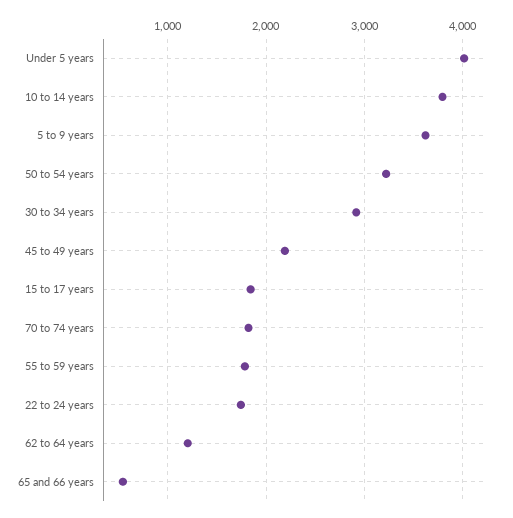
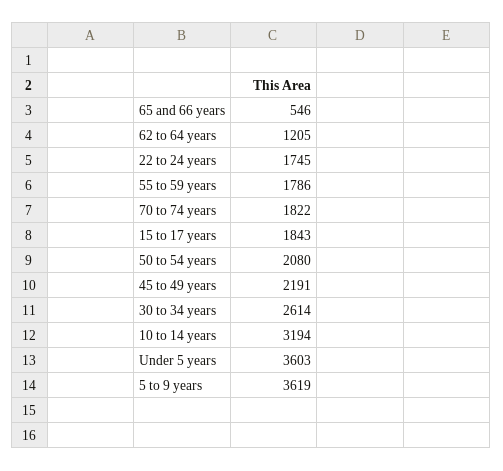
  {
-   "Under 5 years": 4000,
+   "Under 5 years": 3603,
-   "10 to 14 years": 3800,
+   "10 to 14 years": 3194,
    "5 to 9 years": 3619,
-   "50 to 54 years": 3200,
+   "50 to 54 years": 2080,
-   "30 to 34 years": 2900,
+   "30 to 34 years": 2614,
    "45 to 49 years": 2191,
    "15 to 17 years": 1843,
    "70 to 74 years": 1822,
    "55 to 59 years": 1786,
    "22 to 24 years": 1745,
    "62 to 64 years": 1205,
    "65 and 66 years": 546
  }

